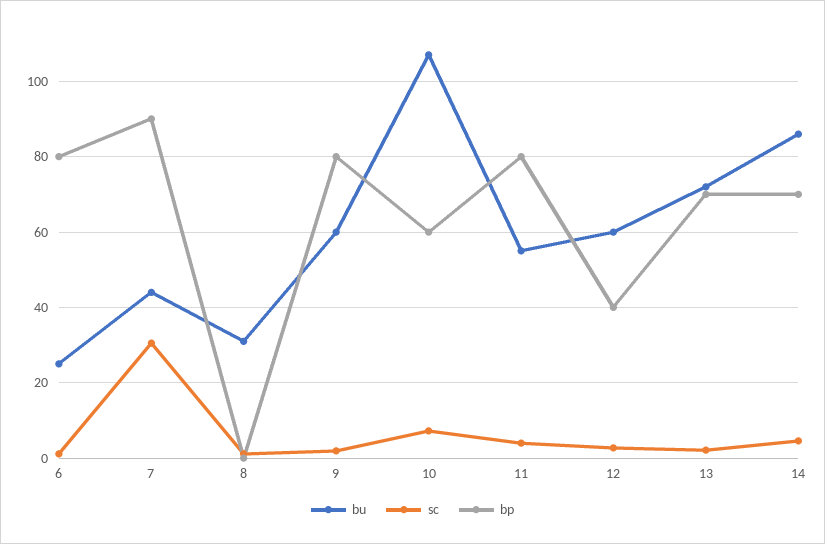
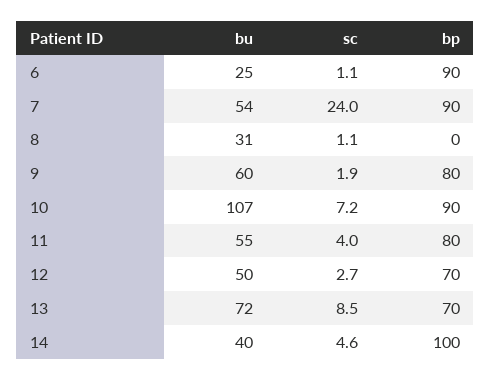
  {
    "bu": {
      "6": 25,
-     "7": 44,
+     "7": 54,
      "8": 31,
      "9": 60,
      "10": 107,
      "11": 55,
-     "12": 60,
+     "12": 50,
      "13": 72,
-     "14": 86
+     "14": 40
    },
    "sc": {
      "6": 1.1,
-     "7": 30,
+     "7": 24,
      "8": 1.1,
      "9": 1.9,
      "10": 7.2,
      "11": 4,
      "12": 2.7,
-     "13": 2,
+     "13": 8.5,
      "14": 4.6
    },
    "bp": {
-     "6": 80,
+     "6": 90,
      "7": 90,
      "8": 0,
      "9": 80,
-     "10": 60,
+     "10": 90,
      "11": 80,
-     "12": 40,
+     "12": 70,
      "13": 70,
-     "14": 70
+     "14": 100
    }
  }

